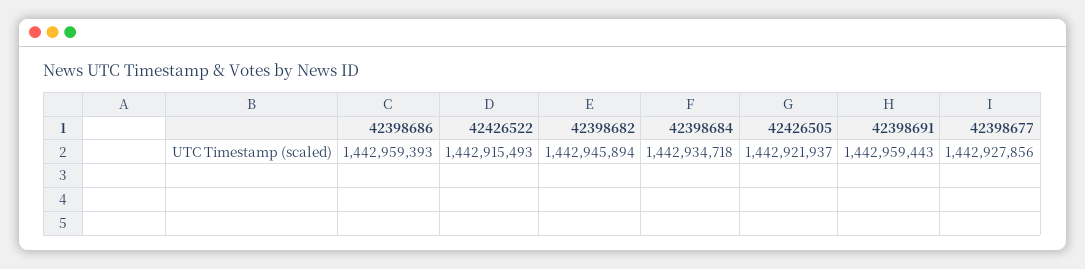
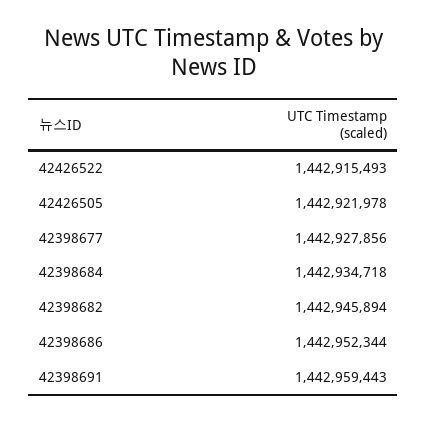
  {
-   "42398686": 1442959393,
+   "42398686": 1442952344,
    "42426522": 1442915493,
    "42398682": 1442945894,
    "42398684": 1442934718,
-   "42426505": 1442921937,
+   "42426505": 1442921978,
    "42398691": 1442959443,
    "42398677": 1442927856
  }

